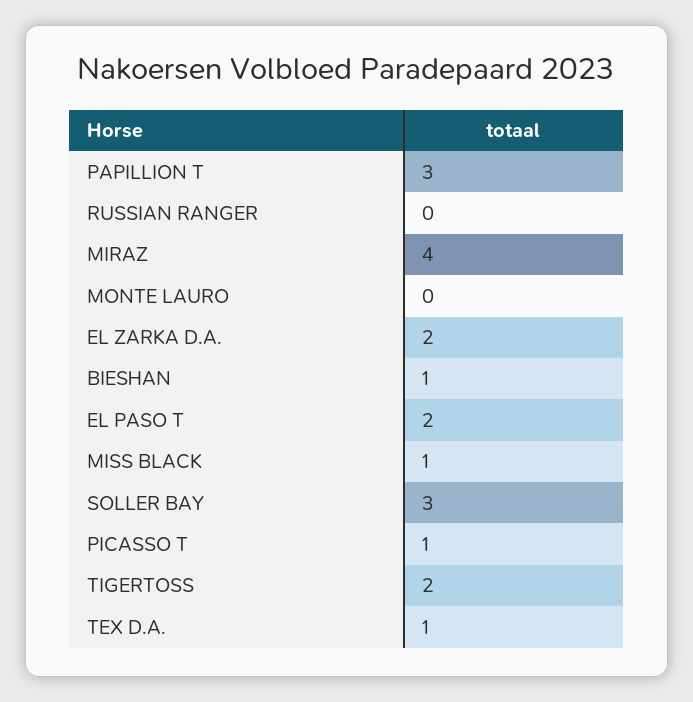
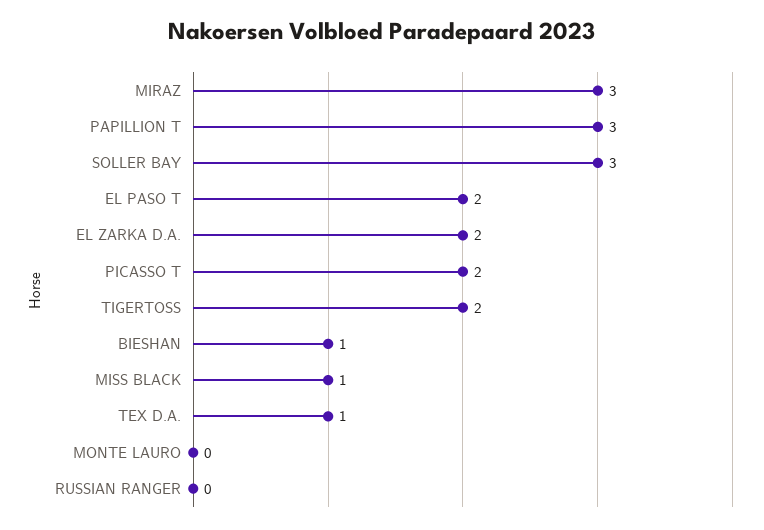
  {
    "PAPILLION T": 3,
    "RUSSIAN RANGER": 0,
-   "MIRAZ": 4,
+   "MIRAZ": 3,
    "MONTE LAURO": 0,
    "EL ZARKA D.A.": 2,
    "BIESHAN": 1,
    "EL PASO T": 2,
    "MISS BLACK": 1,
    "SOLLER BAY": 3,
-   "PICASSO T": 1,
+   "PICASSO T": 2,
    "TIGERTOSS": 2,
    "TEX D.A.": 1
  }

